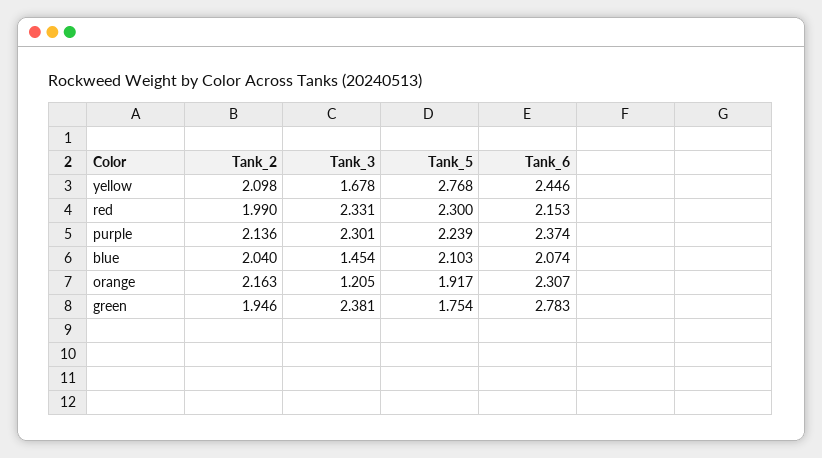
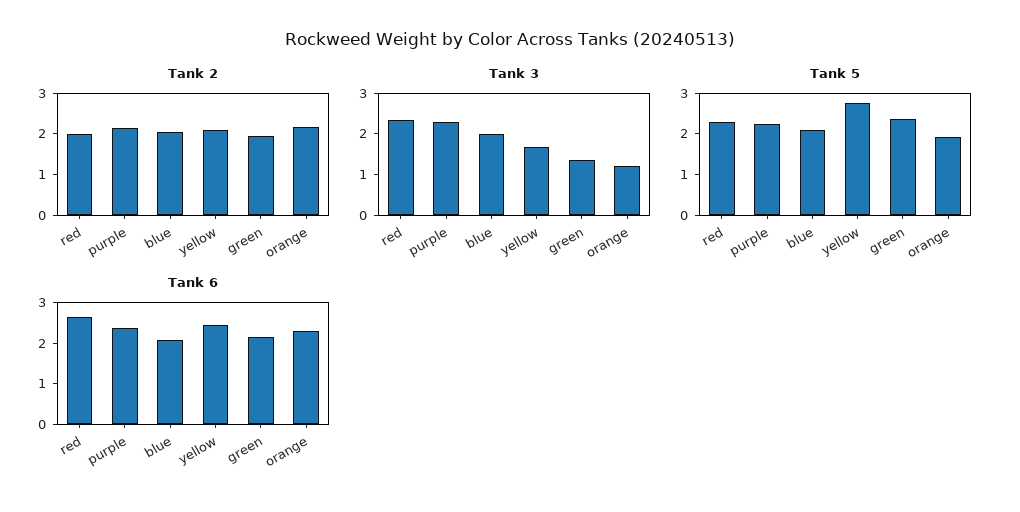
  {
    "Tank_2": {
      "yellow": 2.098,
      "red": 1.99,
      "purple": 2.136,
      "blue": 2.04,
      "orange": 2.163,
      "green": 1.946
    },
    "Tank_3": {
      "yellow": 1.678,
      "red": 2.331,
      "purple": 2.301,
-     "blue": 1.454,
+     "blue": 2,
      "orange": 1.205,
-     "green": 2.381
+     "green": 1.4
    },
    "Tank_5": {
      "yellow": 2.768,
      "red": 2.3,
      "purple": 2.239,
      "blue": 2.103,
      "orange": 1.917,
-     "green": 1.754
+     "green": 2.4
    },
    "Tank_6": {
      "yellow": 2.446,
-     "red": 2.153,
+     "red": 2.6,
      "purple": 2.374,
      "blue": 2.074,
      "orange": 2.307,
-     "green": 2.783
+     "green": 2.2
    }
  }

